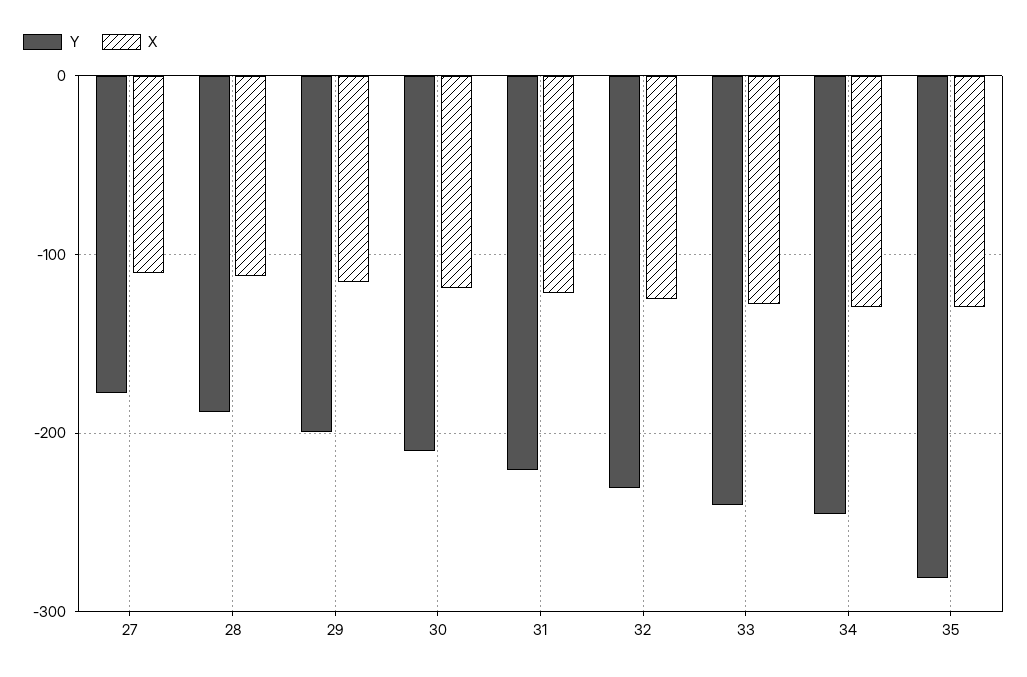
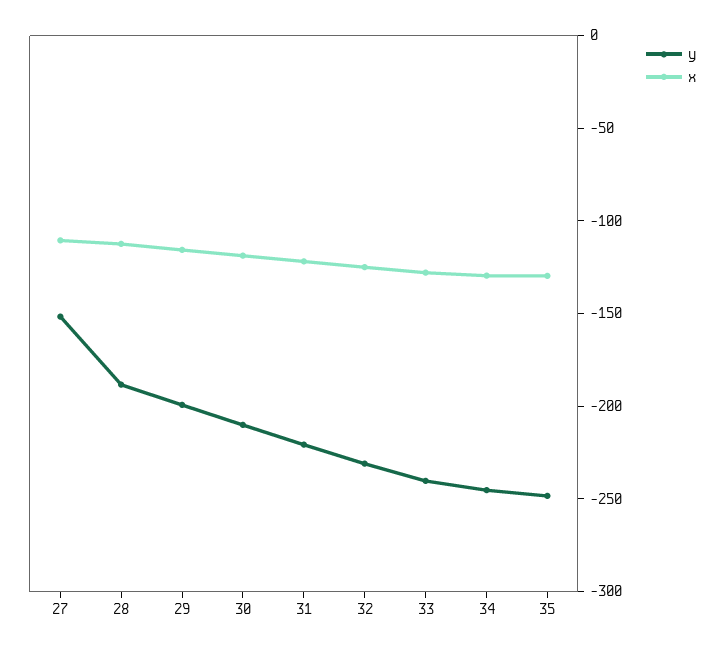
  {
    "Y": {
-     "27": -180,
+     "27": -150,
      "28": -190,
      "29": -200,
      "30": -210,
      "31": -220,
      "32": -230,
      "33": -240,
      "34": -250,
-     "35": -280
+     "35": -250
    },
    "X": {
      "27": -110,
      "28": -110,
      "29": -120,
      "30": -120,
      "31": -120,
      "32": -120,
      "33": -130,
      "34": -130,
      "35": -130
    }
  }

